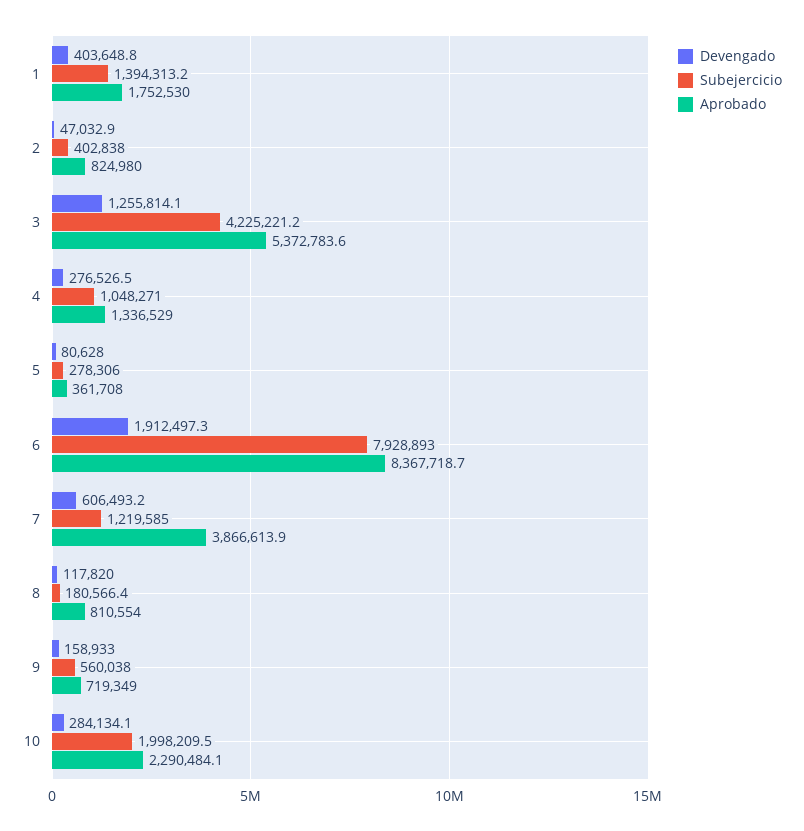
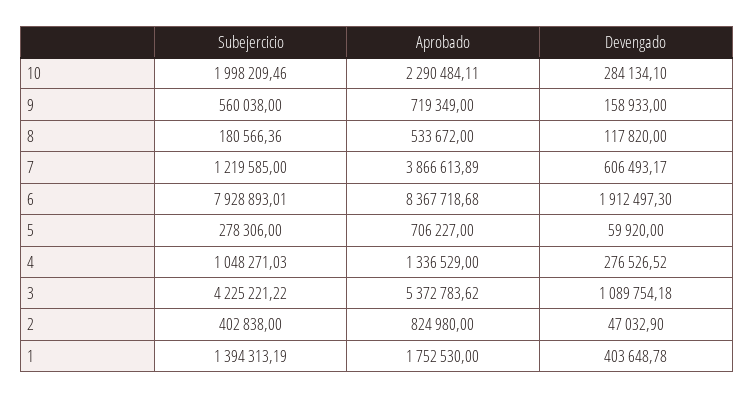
  {
    "Devengado": {
      "1": 403648.78,
      "2": 47032.9,
-     "3": 1255814.1,
+     "3": 1089754.18,
      "4": 276526.52,
-     "5": 80628,
+     "5": 59920,
      "6": 1912497.3,
      "7": 606493.17,
      "8": 117820,
      "9": 158933,
      "10": 284134.1
    },
    "Subejercicio": {
      "1": 1394313.19,
      "2": 402838,
      "3": 4225221.22,
      "4": 1048271.03,
      "5": 278306,
      "6": 7928893.01,
      "7": 1219585,
      "8": 180566.36,
      "9": 560038,
      "10": 1998209.46
    },
    "Aprobado": {
      "1": 1752530,
      "2": 824980,
      "3": 5372783.62,
      "4": 1336529,
-     "5": 361708,
+     "5": 706227,
      "6": 8367718.68,
      "7": 3866613.89,
-     "8": 810554,
+     "8": 533672,
      "9": 719349,
      "10": 2290484.11
    }
  }

